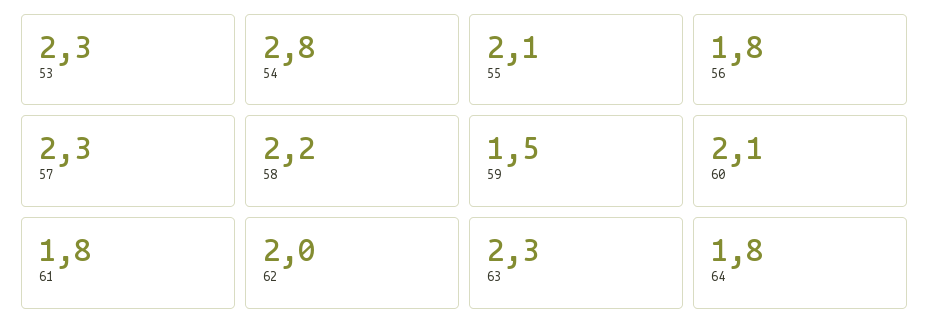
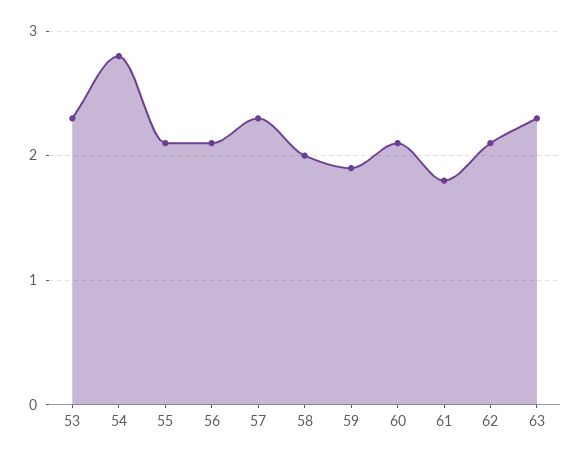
  {
    "53": 2.3,
    "54": 2.8,
    "55": 2.1,
-   "56": 1.8,
+   "56": 2.1,
    "57": 2.3,
-   "58": 2.2,
+   "58": 2,
-   "59": 1.5,
+   "59": 1.9,
    "60": 2.1,
    "61": 1.8,
-   "62": 2,
+   "62": 2.1,
-   "63": 2.3,
+   "63": 2.3
-   "64": 1.8
  }

